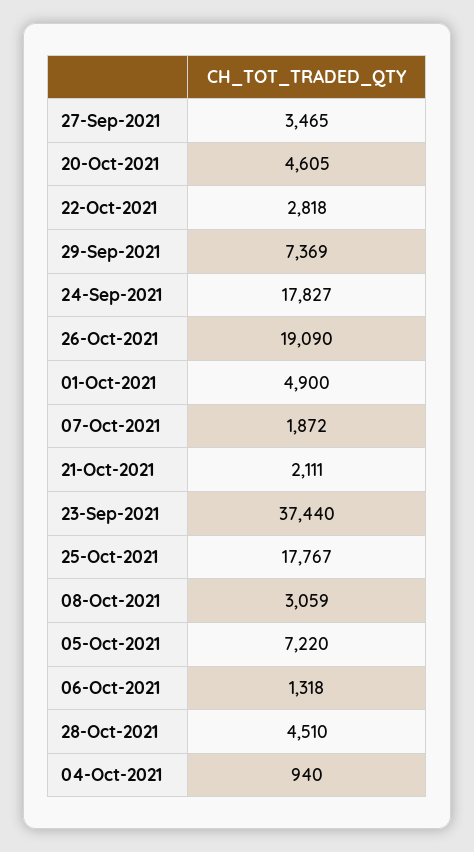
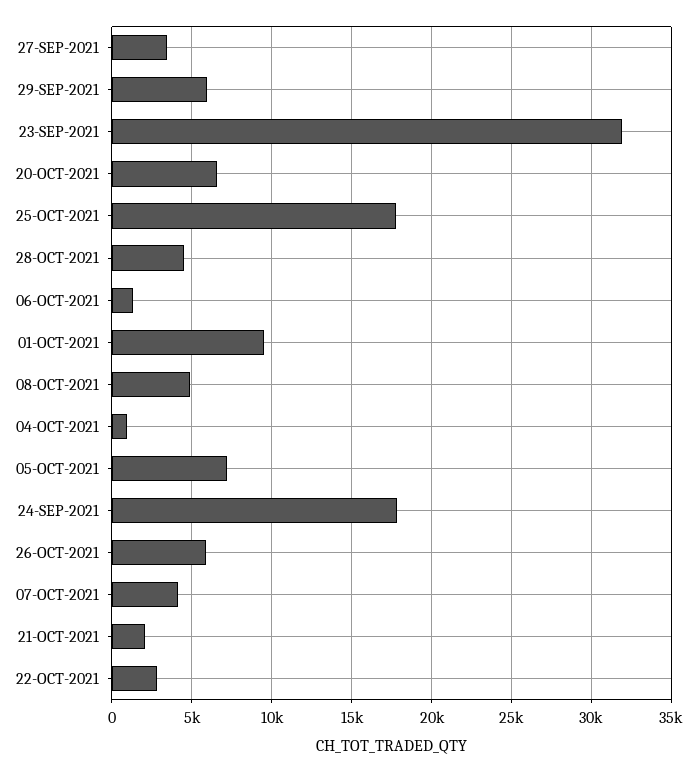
  {
    "27-Sep-2021": 3465,
-   "20-Oct-2021": 4605,
+   "20-Oct-2021": 6500,
    "22-Oct-2021": 2818,
-   "29-Sep-2021": 7369,
+   "29-Sep-2021": 6000,
    "24-Sep-2021": 17827,
-   "26-Oct-2021": 19090,
+   "26-Oct-2021": 6000,
-   "01-Oct-2021": 4900,
+   "01-Oct-2021": 9500,
-   "07-Oct-2021": 1872,
+   "07-Oct-2021": 4000,
    "21-Oct-2021": 2111,
-   "23-Sep-2021": 37440,
+   "23-Sep-2021": 32000,
    "25-Oct-2021": 17767,
-   "08-Oct-2021": 3059,
+   "08-Oct-2021": 5000,
    "05-Oct-2021": 7220,
    "06-Oct-2021": 1318,
    "28-Oct-2021": 4510,
    "04-Oct-2021": 940
  }

